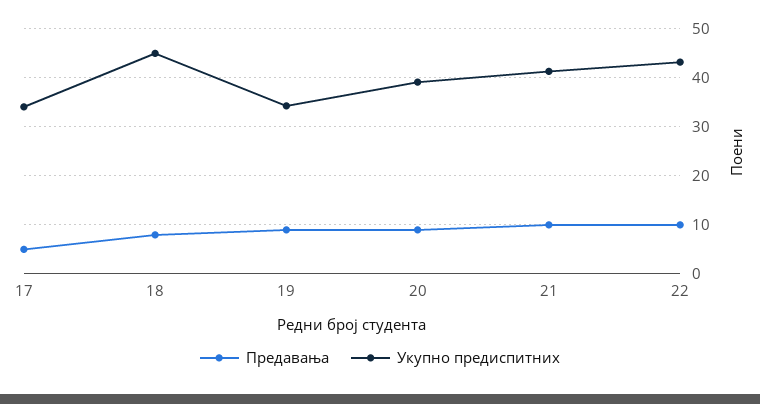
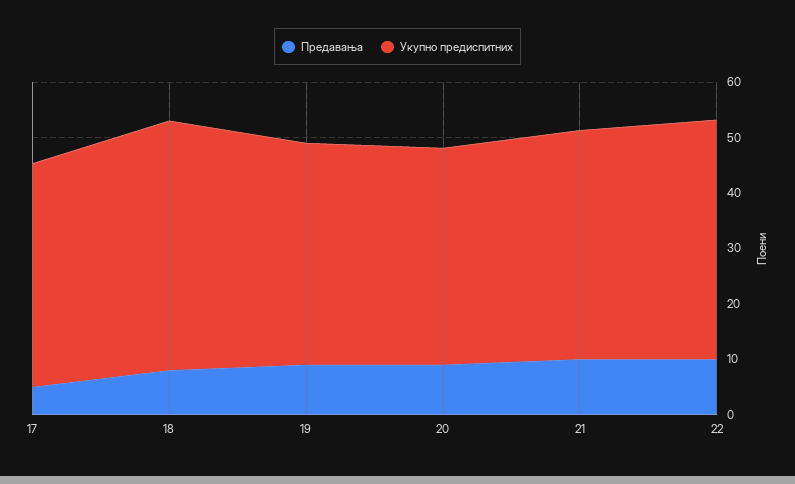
  {
    "Предавања": {
      "17": 6,
      "18": 8,
      "19": 10,
      "20": 10,
      "21": 10,
      "22": 10
    },
    "Укупно предиспитних": {
-     "17": 34,
+     "17": 40,
      "18": 46,
-     "19": 34,
+     "19": 40,
      "20": 40,
      "21": 42,
      "22": 44
    }
  }

